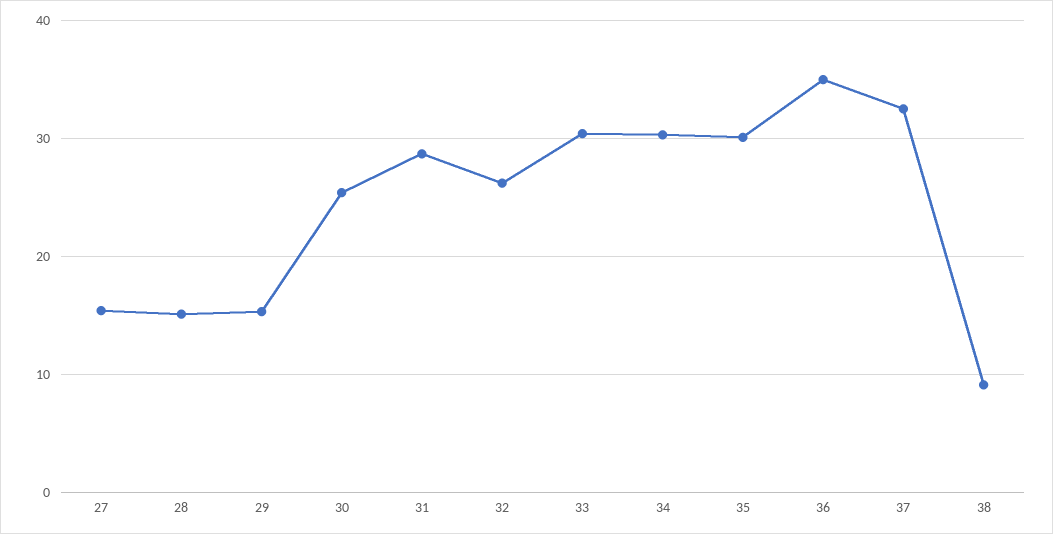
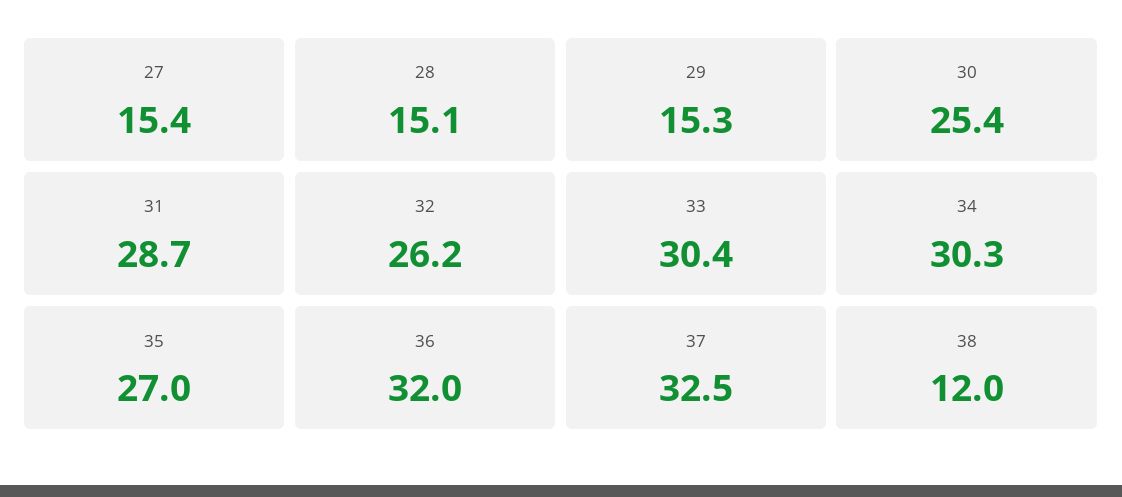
  {
    "27": 15.4,
    "28": 15.1,
    "29": 15.3,
    "30": 25.4,
    "31": 28.7,
    "32": 26.2,
    "33": 30.4,
    "34": 30.3,
-   "35": 30,
+   "35": 27,
-   "36": 35,
+   "36": 32,
    "37": 32.5,
-   "38": 9
+   "38": 12
  }

